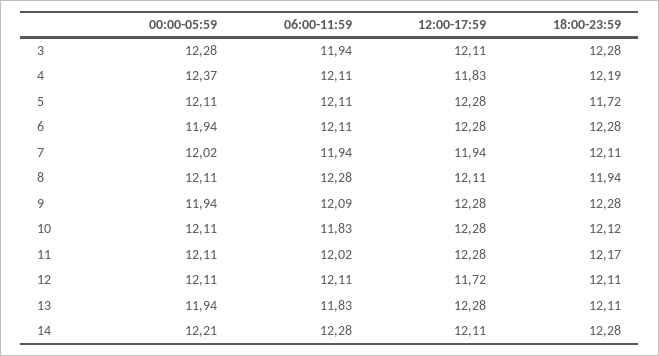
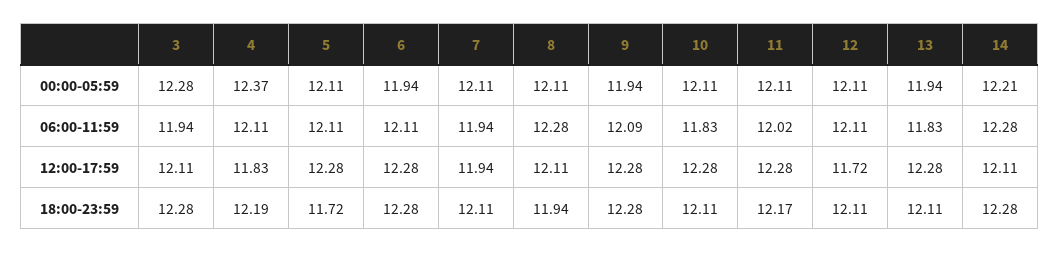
  {
    "00:00-05:59": {
      "3": 12.28,
      "4": 12.37,
      "5": 12.11,
      "6": 11.94,
-     "7": 12.02,
+     "7": 12.11,
      "8": 12.11,
      "9": 11.94,
      "10": 12.11,
      "11": 12.11,
      "12": 12.11,
      "13": 11.94,
      "14": 12.21
    },
    "06:00-11:59": {
      "3": 11.94,
      "4": 12.11,
      "5": 12.11,
      "6": 12.11,
      "7": 11.94,
      "8": 12.28,
      "9": 12.09,
      "10": 11.83,
      "11": 12.02,
      "12": 12.11,
      "13": 11.83,
      "14": 12.28
    },
    "12:00-17:59": {
      "3": 12.11,
      "4": 11.83,
      "5": 12.28,
      "6": 12.28,
      "7": 11.94,
      "8": 12.11,
      "9": 12.28,
      "10": 12.28,
      "11": 12.28,
      "12": 11.72,
      "13": 12.28,
      "14": 12.11
    },
    "18:00-23:59": {
      "3": 12.28,
      "4": 12.19,
      "5": 11.72,
      "6": 12.28,
      "7": 12.11,
      "8": 11.94,
      "9": 12.28,
-     "10": 12.12,
+     "10": 12.11,
      "11": 12.17,
      "12": 12.11,
      "13": 12.11,
      "14": 12.28
    }
  }

